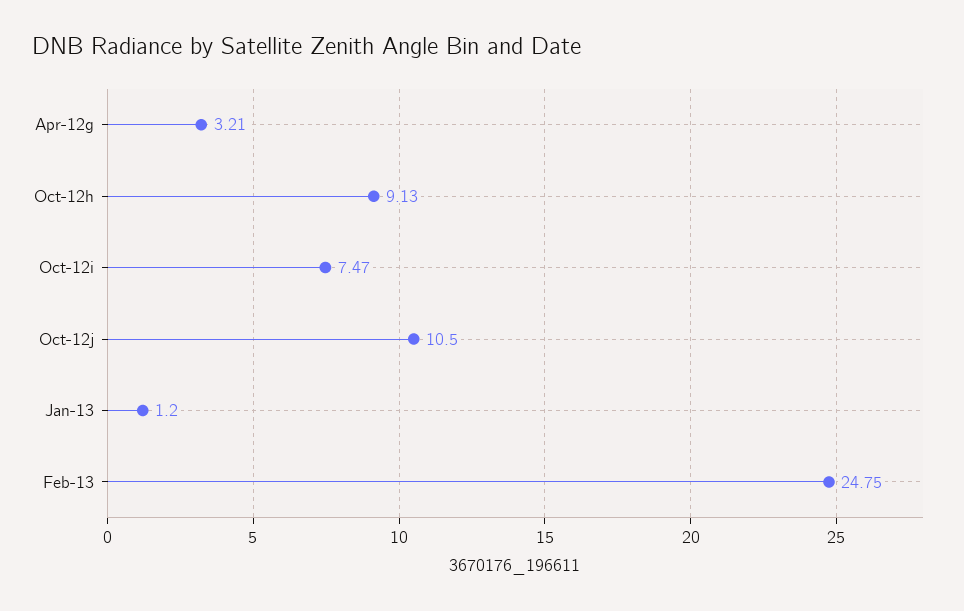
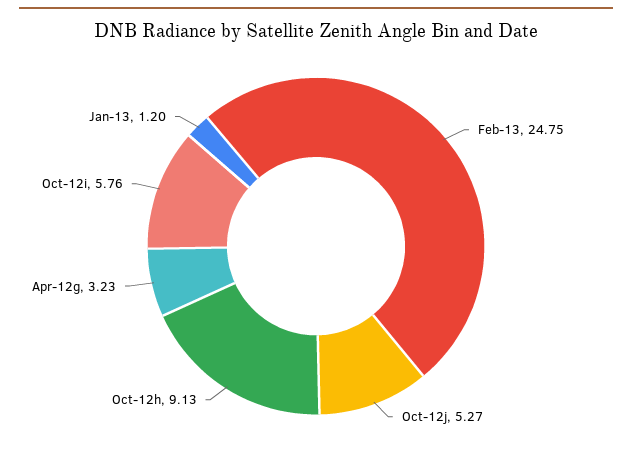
  {
-   "Apr-12g": 3.21,
+   "Apr-12g": 3.23,
    "Oct-12h": 9.13,
-   "Oct-12i": 7.47,
+   "Oct-12i": 5.76,
-   "Oct-12j": 10.5,
+   "Oct-12j": 5.27,
    "Jan-13": 1.2,
    "Feb-13": 24.75
  }

